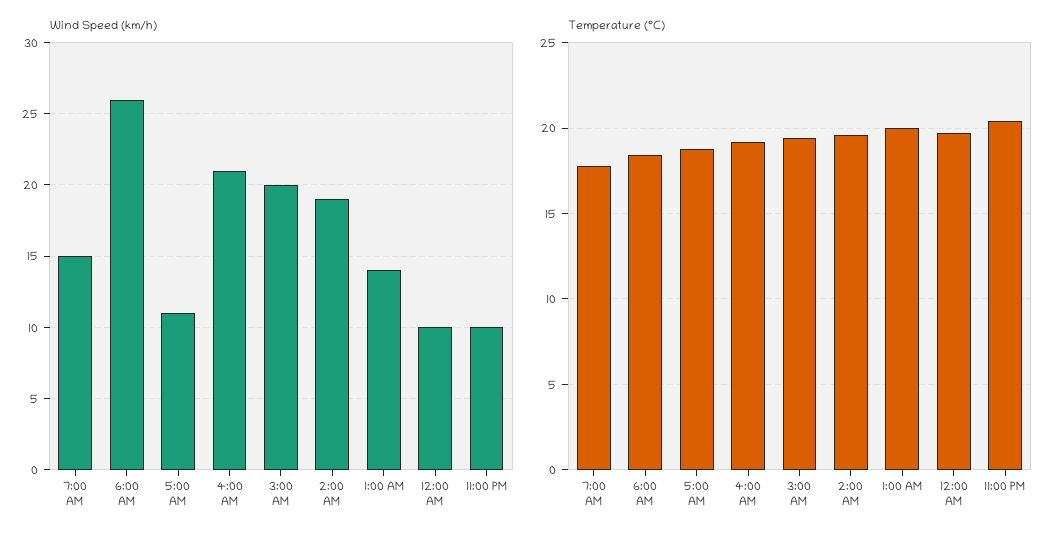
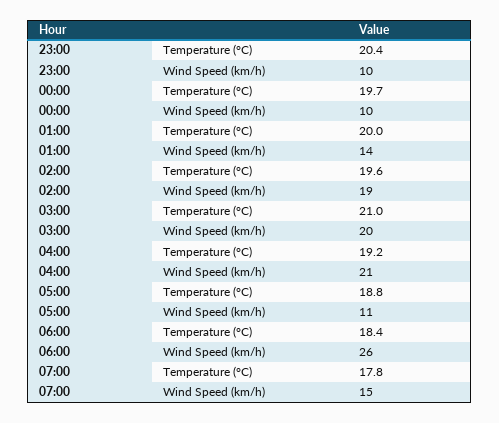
  {
    "Wind Speed (km/h)": {
      "7:00 AM": 15,
      "6:00 AM": 26,
      "5:00 AM": 11,
      "4:00 AM": 21,
      "3:00 AM": 20,
      "2:00 AM": 19,
      "1:00 AM": 14,
      "12:00 AM": 10,
      "11:00 PM": 10
    },
    "Temperature (°C)": {
      "7:00 AM": 17.8,
      "6:00 AM": 18.4,
      "5:00 AM": 18.8,
      "4:00 AM": 19.2,
-     "3:00 AM": 19.5,
+     "3:00 AM": 21,
      "2:00 AM": 19.6,
      "1:00 AM": 20,
      "12:00 AM": 19.7,
      "11:00 PM": 20.4
    }
  }

